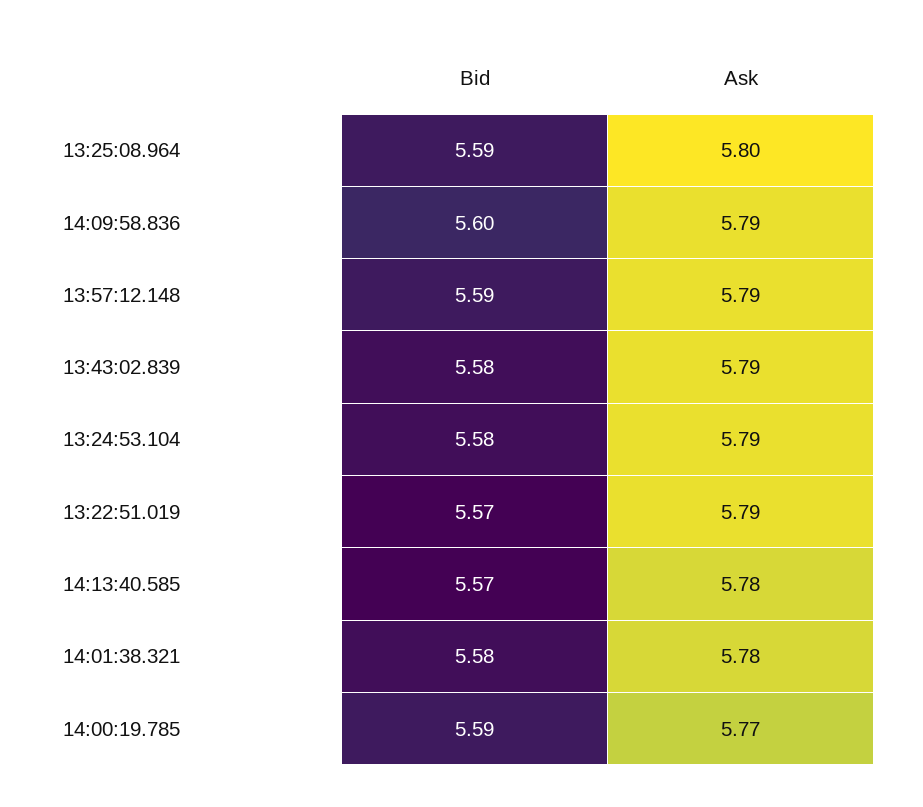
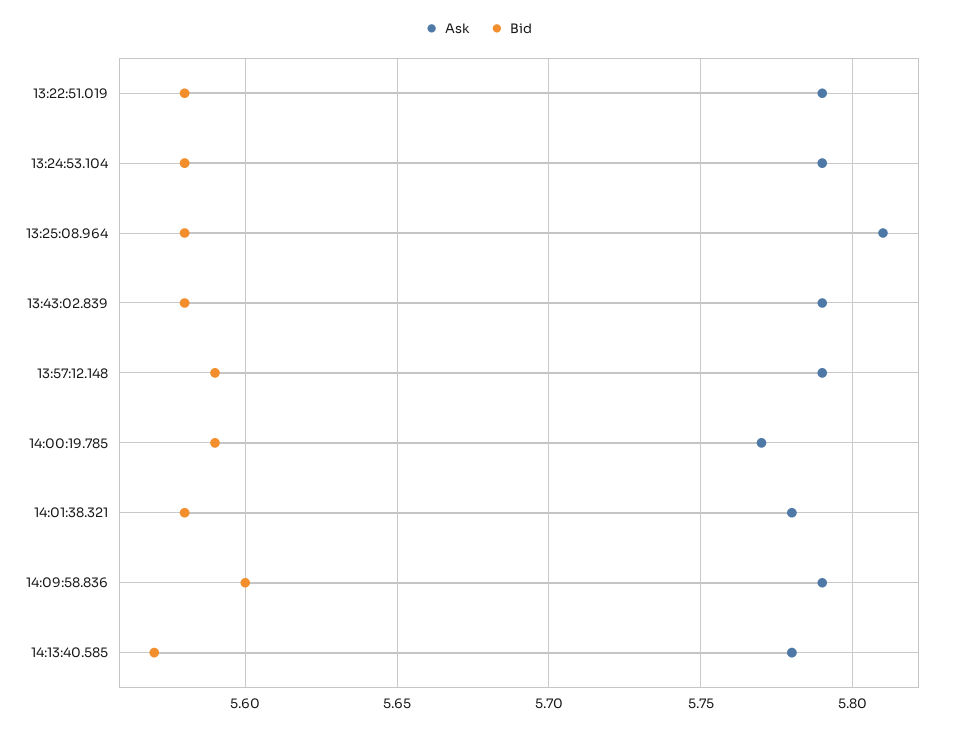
  {
    "Bid": {
-     "13:25:08.964": 5.59,
+     "13:25:08.964": 5.58,
      "14:09:58.836": 5.6,
      "13:57:12.148": 5.59,
      "13:43:02.839": 5.58,
      "13:24:53.104": 5.58,
-     "13:22:51.019": 5.57,
+     "13:22:51.019": 5.58,
      "14:13:40.585": 5.57,
      "14:01:38.321": 5.58,
      "14:00:19.785": 5.59
    },
    "Ask": {
-     "13:25:08.964": 5.8,
+     "13:25:08.964": 5.81,
      "14:09:58.836": 5.79,
      "13:57:12.148": 5.79,
      "13:43:02.839": 5.79,
      "13:24:53.104": 5.79,
      "13:22:51.019": 5.79,
      "14:13:40.585": 5.78,
      "14:01:38.321": 5.78,
      "14:00:19.785": 5.77
    }
  }

